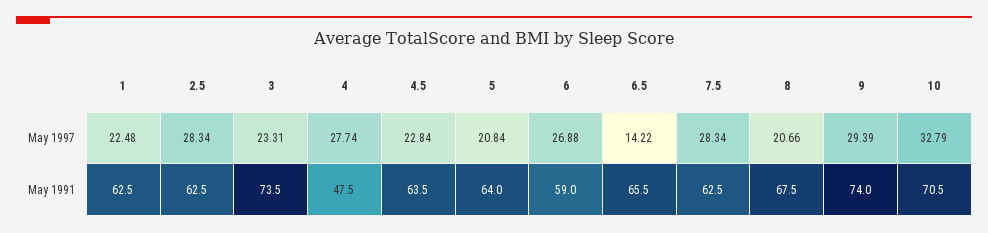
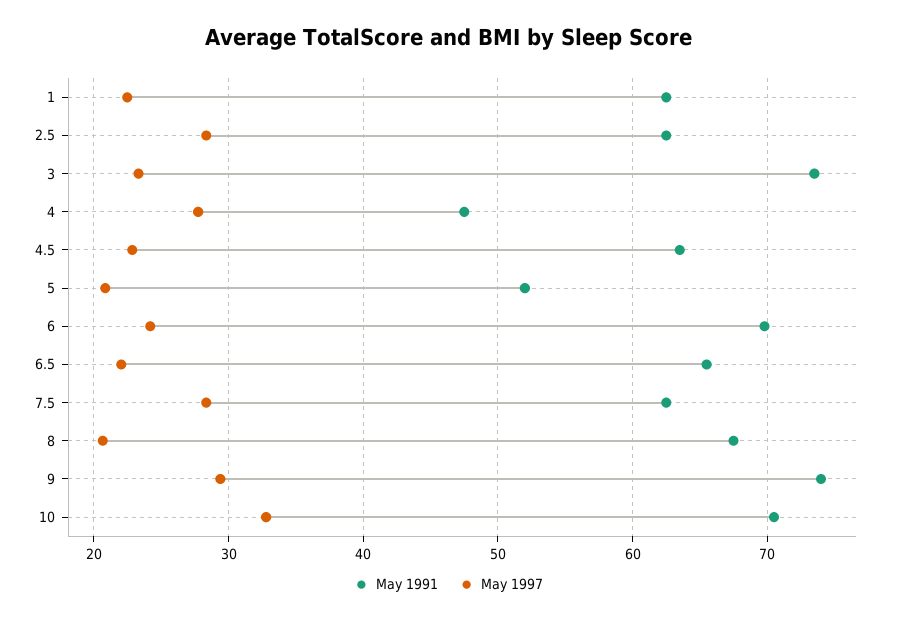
  {
    "May 1997": {
      "1": 22.48,
      "2.5": 28.34,
      "3": 23.31,
      "4": 27.74,
      "4.5": 22.84,
      "5": 20.84,
-     "6": 26.88,
+     "6": 24,
-     "6.5": 14.22,
+     "6.5": 22,
      "7.5": 28.34,
      "8": 20.66,
      "9": 29.39,
      "10": 32.79
    },
    "May 1991": {
      "1": 62.5,
      "2.5": 62.5,
      "3": 73.5,
      "4": 47.5,
      "4.5": 63.5,
-     "5": 64,
+     "5": 52,
-     "6": 59,
+     "6": 70,
      "6.5": 65.5,
      "7.5": 62.5,
      "8": 67.5,
      "9": 74,
      "10": 70.5
    }
  }

